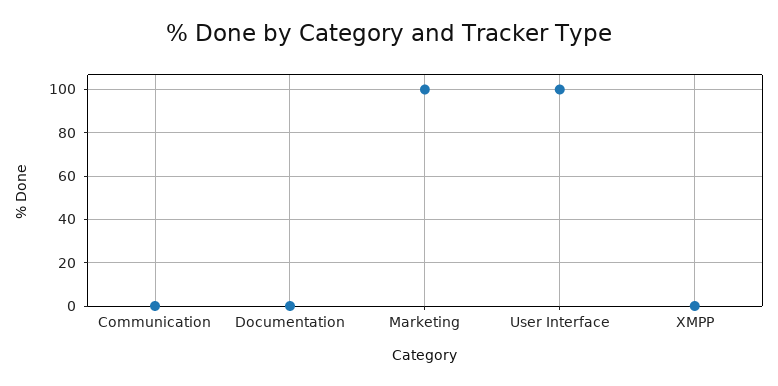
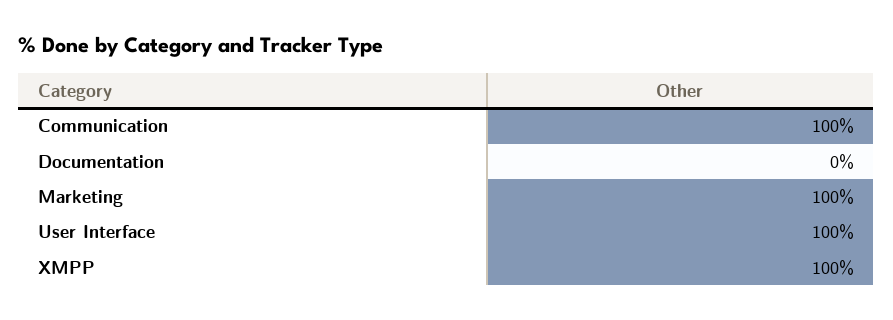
  {
-   "Communication": 0,
+   "Communication": 100,
    "Documentation": 0,
    "Marketing": 100,
    "User Interface": 100,
-   "XMPP": 0
+   "XMPP": 100
  }

